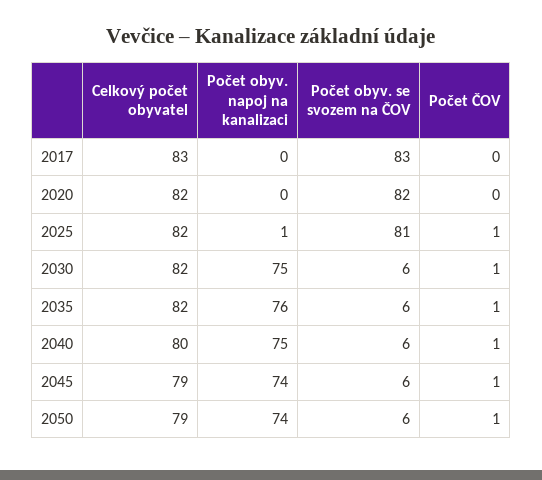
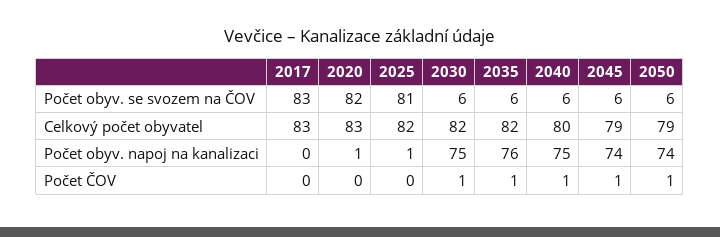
  {
    "Celkový počet obyvatel": {
      "2017": 83,
-     "2020": 82,
+     "2020": 83,
      "2025": 82,
      "2030": 82,
      "2035": 82,
      "2040": 80,
      "2045": 79,
      "2050": 79
    },
    "Počet obyv. napoj na kanalizaci": {
      "2017": 0,
-     "2020": 0,
+     "2020": 1,
      "2025": 1,
      "2030": 75,
      "2035": 76,
      "2040": 75,
      "2045": 74,
      "2050": 74
    },
    "Počet obyv. se svozem na ČOV": {
      "2017": 83,
      "2020": 82,
      "2025": 81,
      "2030": 6,
      "2035": 6,
      "2040": 6,
      "2045": 6,
      "2050": 6
    },
    "Počet ČOV": {
      "2017": 0,
      "2020": 0,
-     "2025": 1,
+     "2025": 0,
      "2030": 1,
      "2035": 1,
      "2040": 1,
      "2045": 1,
      "2050": 1
    }
  }

